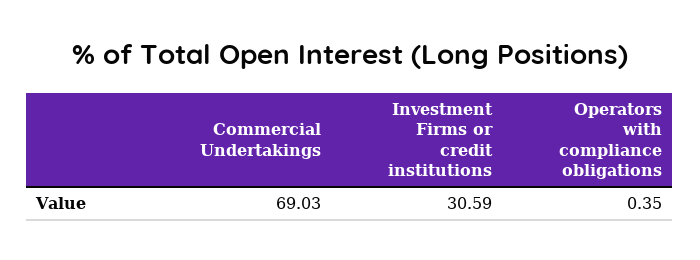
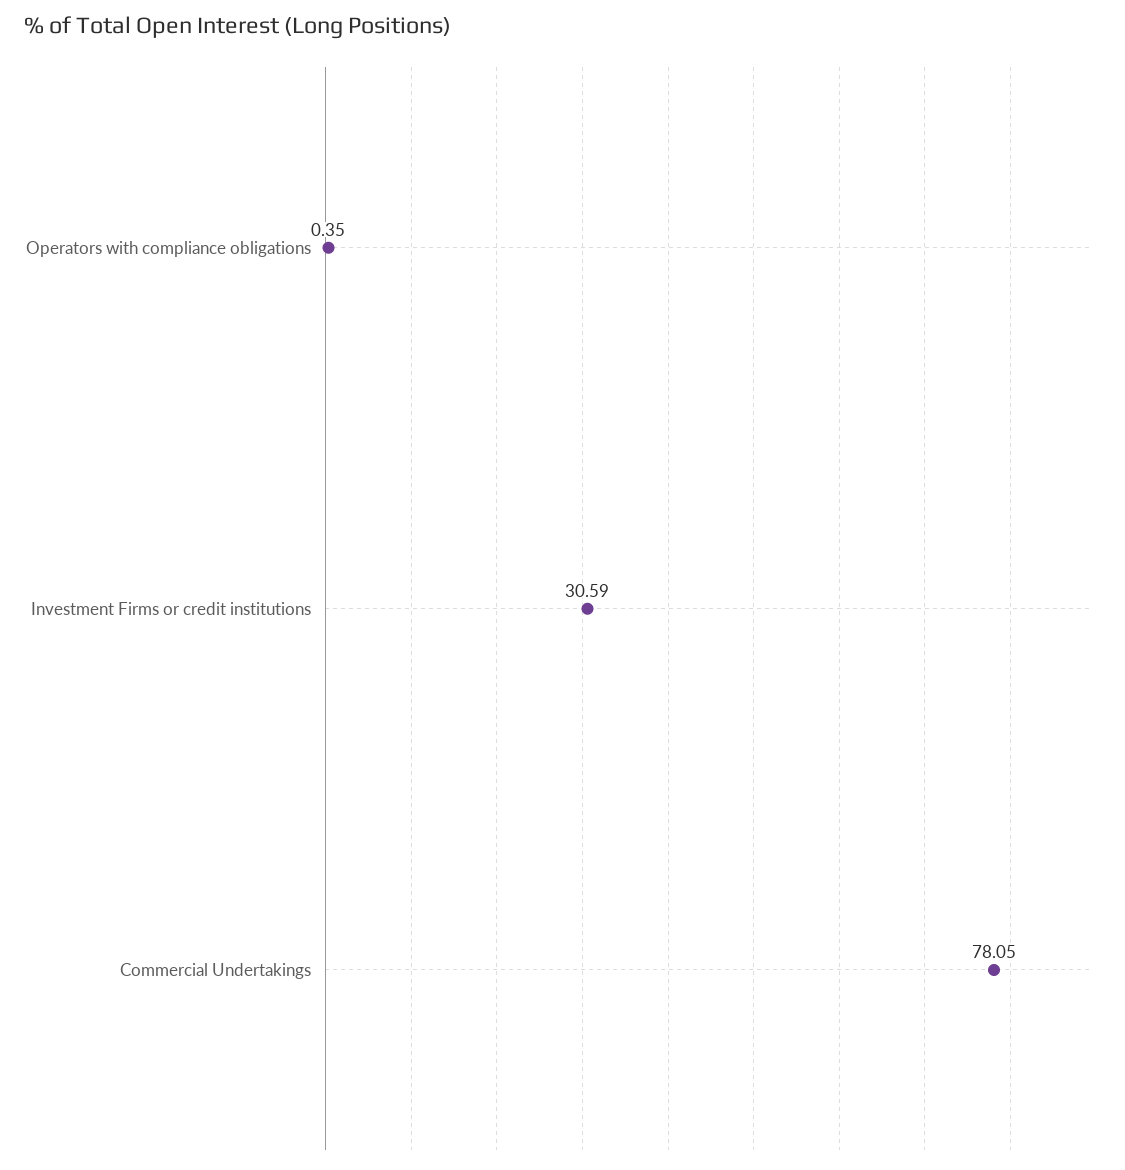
  {
-   "Commercial Undertakings": 69.03,
+   "Commercial Undertakings": 78.05,
    "Investment Firms or credit institutions": 30.59,
    "Operators with compliance obligations": 0.35
  }

